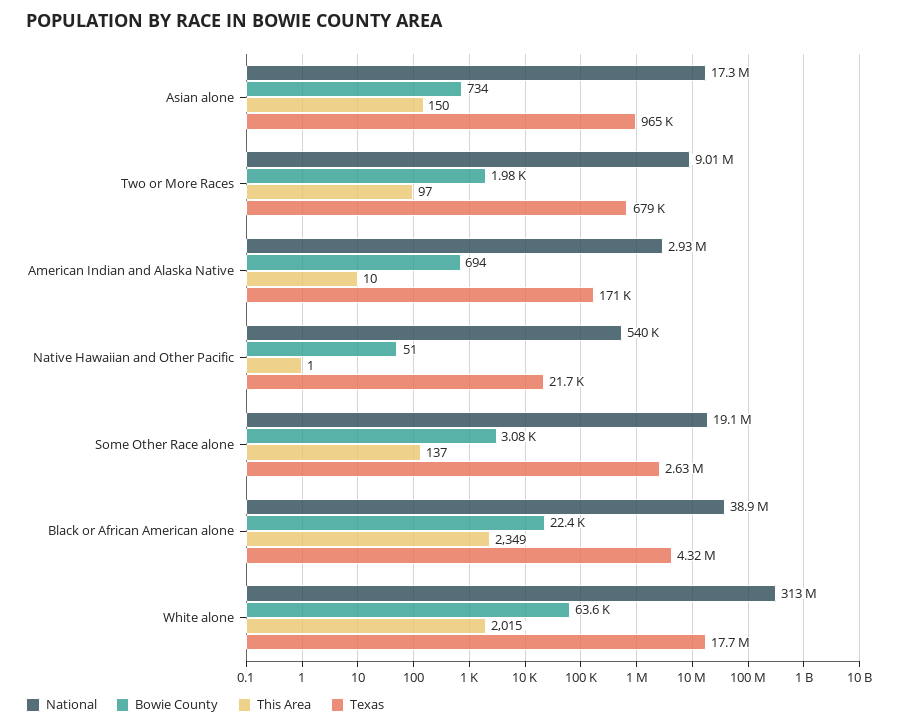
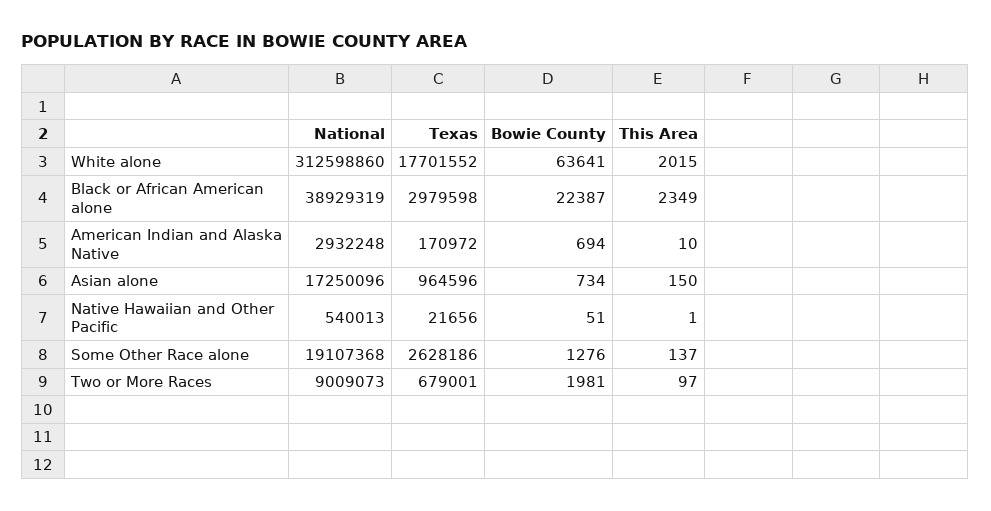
  {
    "National": {
      "Asian alone": 17250096,
      "Two or More Races": 9009073,
      "American Indian and Alaska Native": 2932248,
      "Native Hawaiian and Other Pacific": 540013,
      "Some Other Race alone": 19107368,
      "Black or African American alone": 38929319,
      "White alone": 312598860
    },
    "Bowie County": {
      "Asian alone": 734,
      "Two or More Races": 1981,
      "American Indian and Alaska Native": 694,
      "Native Hawaiian and Other Pacific": 51,
-     "Some Other Race alone": 3080,
+     "Some Other Race alone": 1276,
      "Black or African American alone": 22387,
      "White alone": 63641
    },
    "This Area": {
      "Asian alone": 150,
      "Two or More Races": 97,
      "American Indian and Alaska Native": 10,
      "Native Hawaiian and Other Pacific": 1,
      "Some Other Race alone": 137,
      "Black or African American alone": 2349,
      "White alone": 2015
    },
    "Texas": {
      "Asian alone": 964596,
      "Two or More Races": 679001,
      "American Indian and Alaska Native": 170972,
      "Native Hawaiian and Other Pacific": 21656,
      "Some Other Race alone": 2628186,
-     "Black or African American alone": 4320000,
+     "Black or African American alone": 2979598,
      "White alone": 17701552
    }
  }

